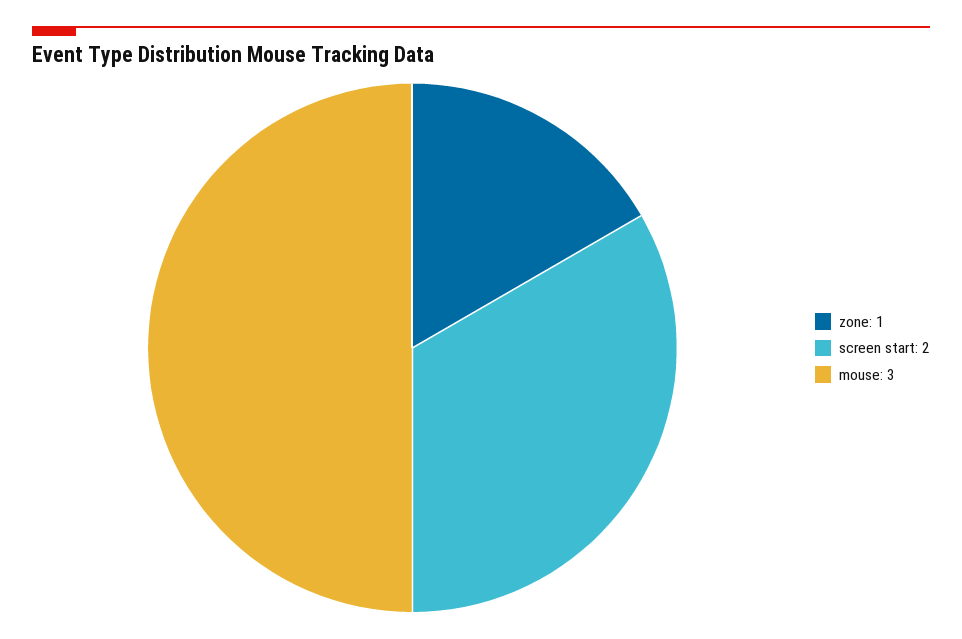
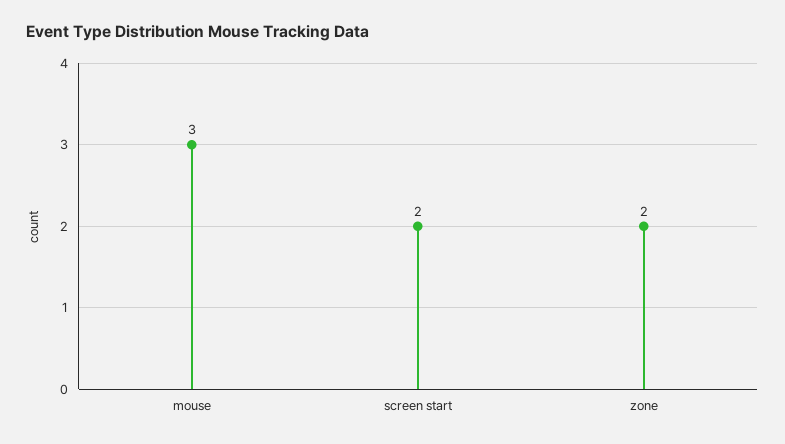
  {
-   "zone": 1,
+   "zone": 2,
    "screen start": 2,
    "mouse": 3
  }

